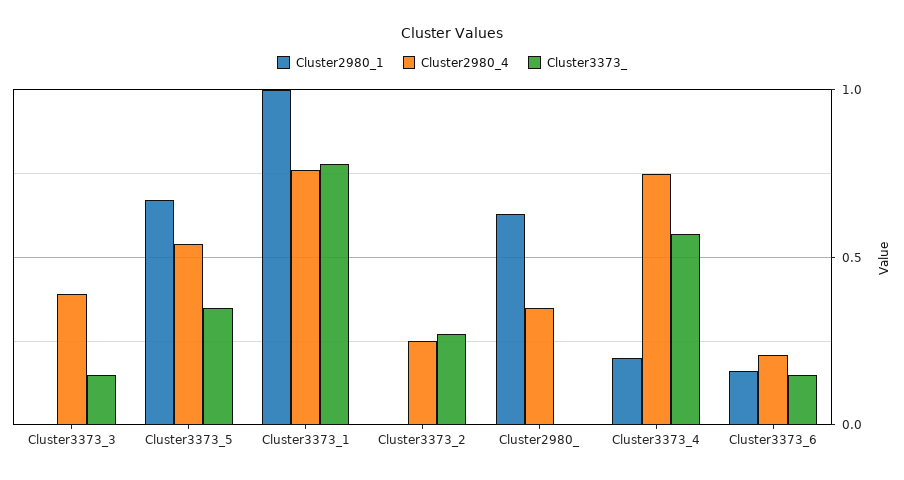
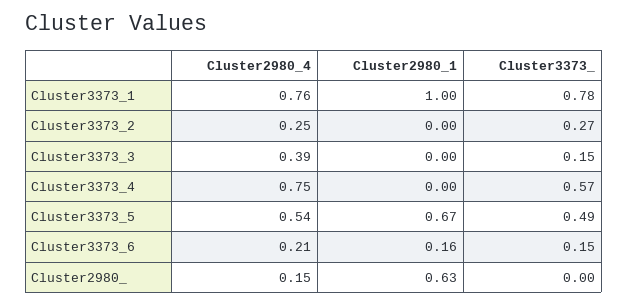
  {
    "Cluster2980_1": {
      "Cluster3373_3": 0,
      "Cluster3373_5": 0.67,
      "Cluster3373_1": 1,
      "Cluster3373_2": 0,
      "Cluster2980_": 0.63,
-     "Cluster3373_4": 0.2,
+     "Cluster3373_4": 0,
      "Cluster3373_6": 0.16
    },
    "Cluster2980_4": {
      "Cluster3373_3": 0.39,
      "Cluster3373_5": 0.54,
      "Cluster3373_1": 0.76,
      "Cluster3373_2": 0.25,
-     "Cluster2980_": 0.35,
+     "Cluster2980_": 0.15,
      "Cluster3373_4": 0.75,
      "Cluster3373_6": 0.21
    },
    "Cluster3373_": {
      "Cluster3373_3": 0.15,
-     "Cluster3373_5": 0.35,
+     "Cluster3373_5": 0.49,
      "Cluster3373_1": 0.78,
      "Cluster3373_2": 0.27,
      "Cluster2980_": 0,
      "Cluster3373_4": 0.57,
      "Cluster3373_6": 0.15
    }
  }

